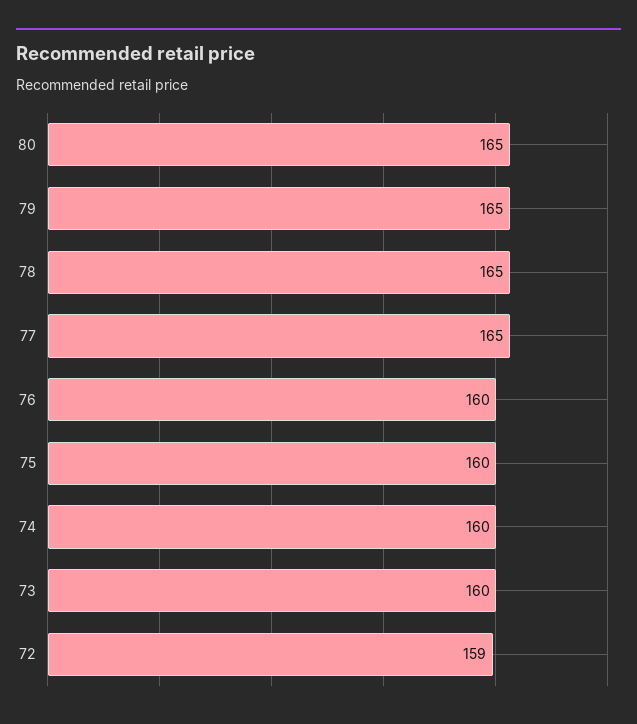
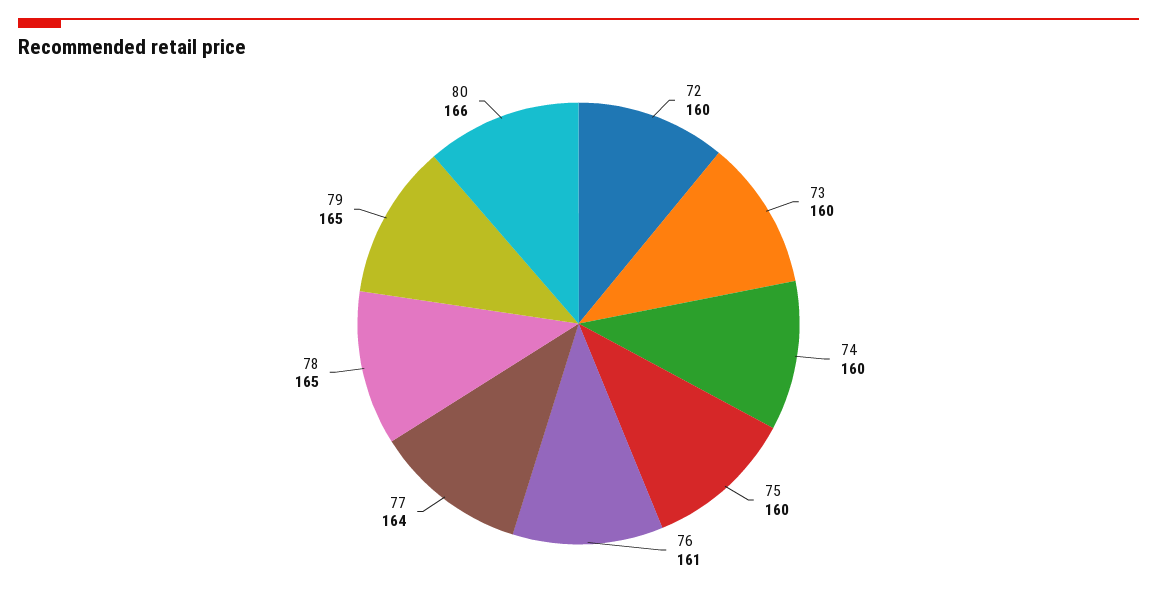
  {
-   "80": 165,
+   "80": 166,
    "79": 165,
    "78": 165,
-   "77": 165,
+   "77": 164,
-   "76": 160,
+   "76": 161,
    "75": 160,
    "74": 160,
    "73": 160,
-   "72": 159
+   "72": 160
  }

